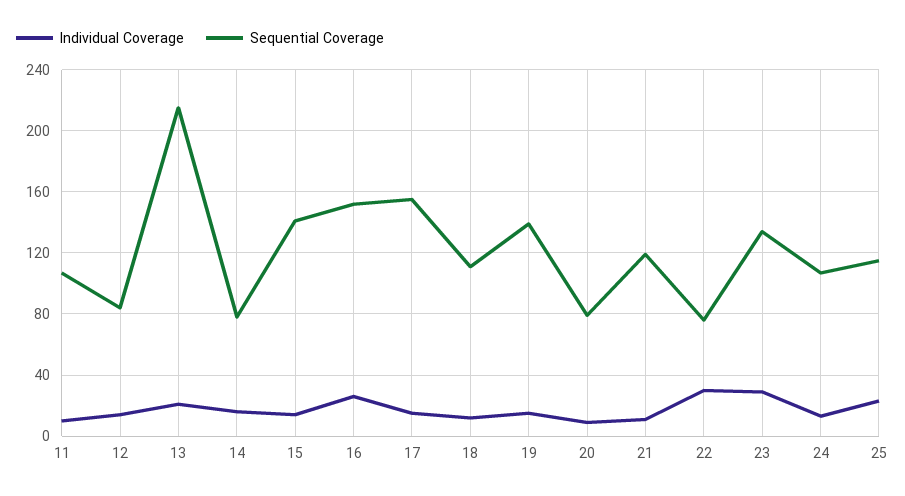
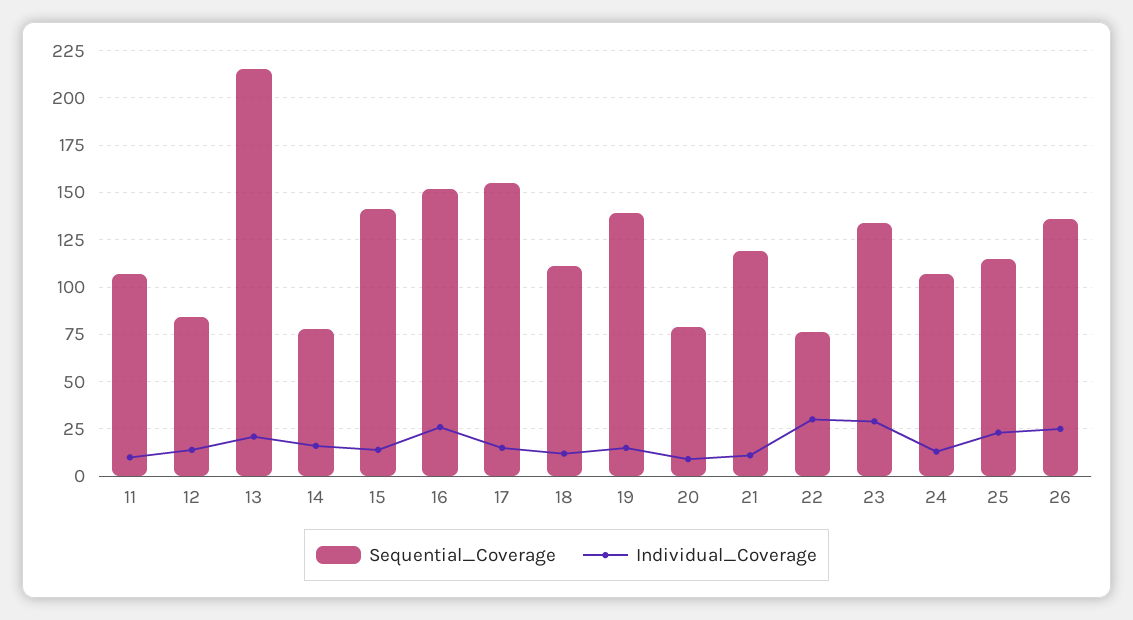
  {
    "Individual Coverage": {
      "11": 10,
      "12": 15,
      "13": 20,
      "14": 15,
      "15": 15,
      "16": 25,
      "17": 15,
      "18": 10,
      "19": 15,
      "20": 10,
      "21": 10,
      "22": 30,
      "23": 30,
      "24": 15,
-     "25": 25
+     "25": 25,
+     "26": 25
    },
    "Sequential Coverage": {
      "11": 105,
      "12": 85,
      "13": 215,
      "14": 80,
      "15": 140,
      "16": 150,
      "17": 155,
      "18": 110,
      "19": 140,
      "20": 80,
      "21": 120,
      "22": 75,
      "23": 135,
      "24": 105,
-     "25": 115
+     "25": 115,
+     "26": 135
    }
  }

